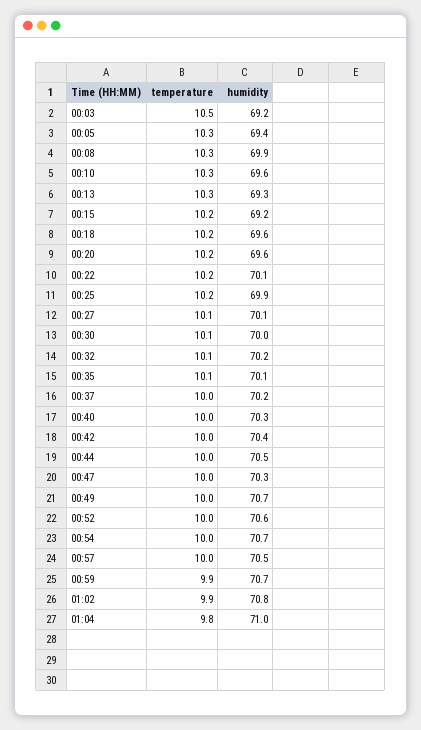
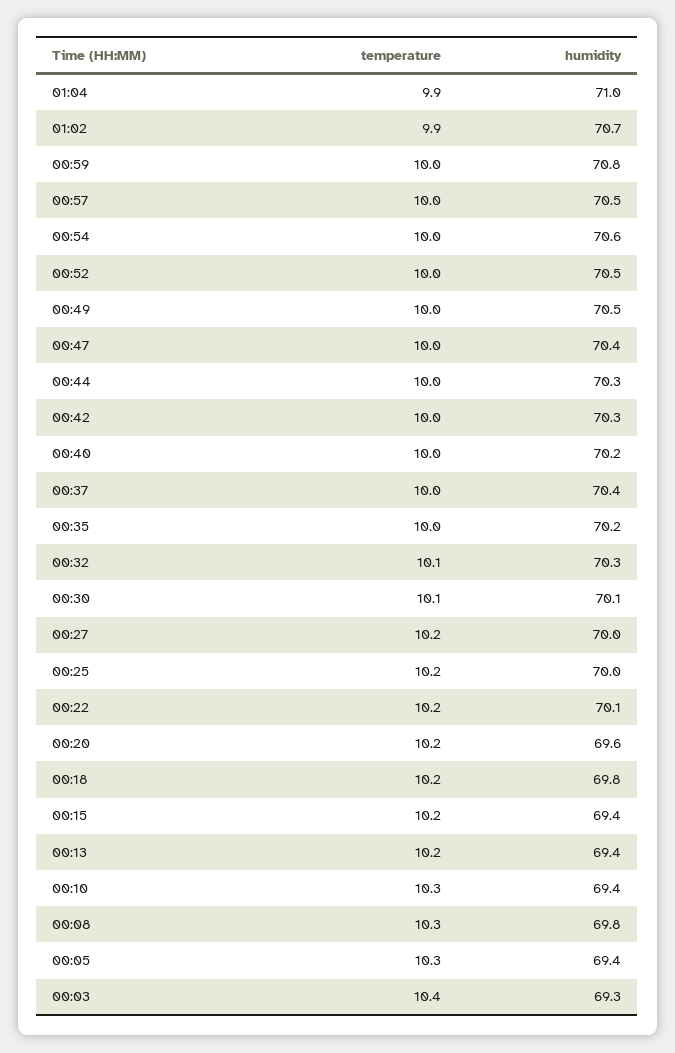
  {
    "temperature": {
-     "00:03": 10.5,
+     "00:03": 10.4,
      "00:05": 10.3,
      "00:08": 10.3,
      "00:10": 10.3,
-     "00:13": 10.3,
+     "00:13": 10.2,
      "00:15": 10.2,
      "00:18": 10.2,
      "00:20": 10.2,
      "00:22": 10.2,
      "00:25": 10.2,
-     "00:27": 10.1,
+     "00:27": 10.2,
      "00:30": 10.1,
      "00:32": 10.1,
-     "00:35": 10.1,
+     "00:35": 10,
      "00:37": 10,
      "00:40": 10,
      "00:42": 10,
      "00:44": 10,
      "00:47": 10,
      "00:49": 10,
      "00:52": 10,
      "00:54": 10,
      "00:57": 10,
-     "00:59": 9.9,
+     "00:59": 10,
      "01:02": 9.9,
-     "01:04": 9.8
+     "01:04": 9.9
    },
    "humidity": {
-     "00:03": 69.2,
+     "00:03": 69.3,
      "00:05": 69.4,
-     "00:08": 69.9,
+     "00:08": 69.8,
-     "00:10": 69.6,
+     "00:10": 69.4,
-     "00:13": 69.3,
+     "00:13": 69.4,
-     "00:15": 69.2,
+     "00:15": 69.4,
-     "00:18": 69.6,
+     "00:18": 69.8,
      "00:20": 69.6,
      "00:22": 70.1,
-     "00:25": 69.9,
+     "00:25": 70,
-     "00:27": 70.1,
+     "00:27": 70,
-     "00:30": 70,
+     "00:30": 70.1,
-     "00:32": 70.2,
+     "00:32": 70.3,
-     "00:35": 70.1,
+     "00:35": 70.2,
-     "00:37": 70.2,
+     "00:37": 70.4,
-     "00:40": 70.3,
+     "00:40": 70.2,
-     "00:42": 70.4,
+     "00:42": 70.3,
-     "00:44": 70.5,
+     "00:44": 70.3,
-     "00:47": 70.3,
+     "00:47": 70.4,
-     "00:49": 70.7,
+     "00:49": 70.5,
-     "00:52": 70.6,
+     "00:52": 70.5,
-     "00:54": 70.7,
+     "00:54": 70.6,
      "00:57": 70.5,
-     "00:59": 70.7,
+     "00:59": 70.8,
-     "01:02": 70.8,
+     "01:02": 70.7,
      "01:04": 71
    }
  }

